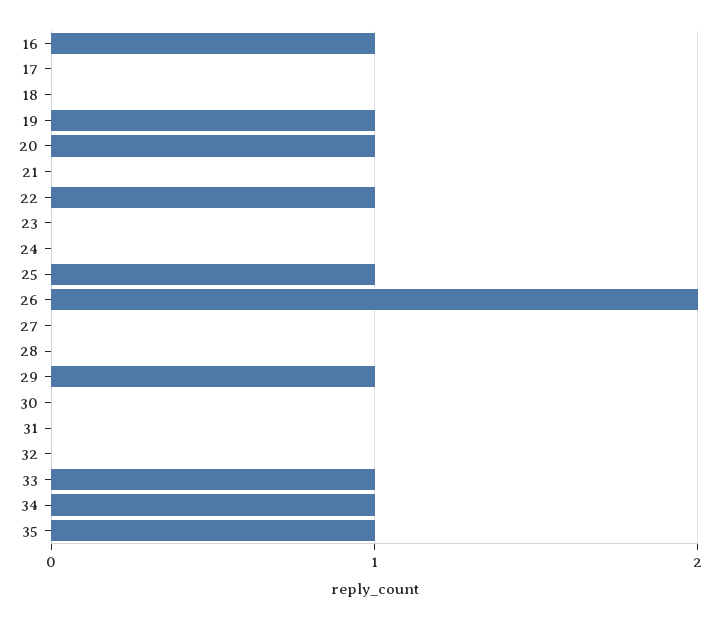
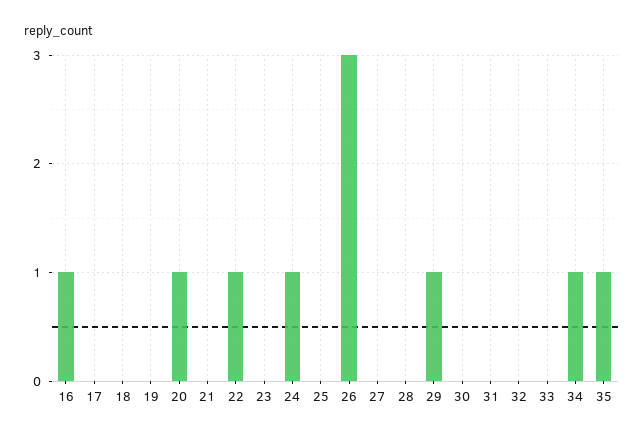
  {
    "16": 1,
    "17": 0,
    "18": 0,
-   "19": 1,
+   "19": 0,
    "20": 1,
    "21": 0,
    "22": 1,
    "23": 0,
-   "24": 0,
+   "24": 1,
-   "25": 1,
+   "25": 0,
-   "26": 2,
+   "26": 3,
    "27": 0,
    "28": 0,
    "29": 1,
    "30": 0,
    "31": 0,
    "32": 0,
-   "33": 1,
+   "33": 0,
    "34": 1,
    "35": 1
  }

